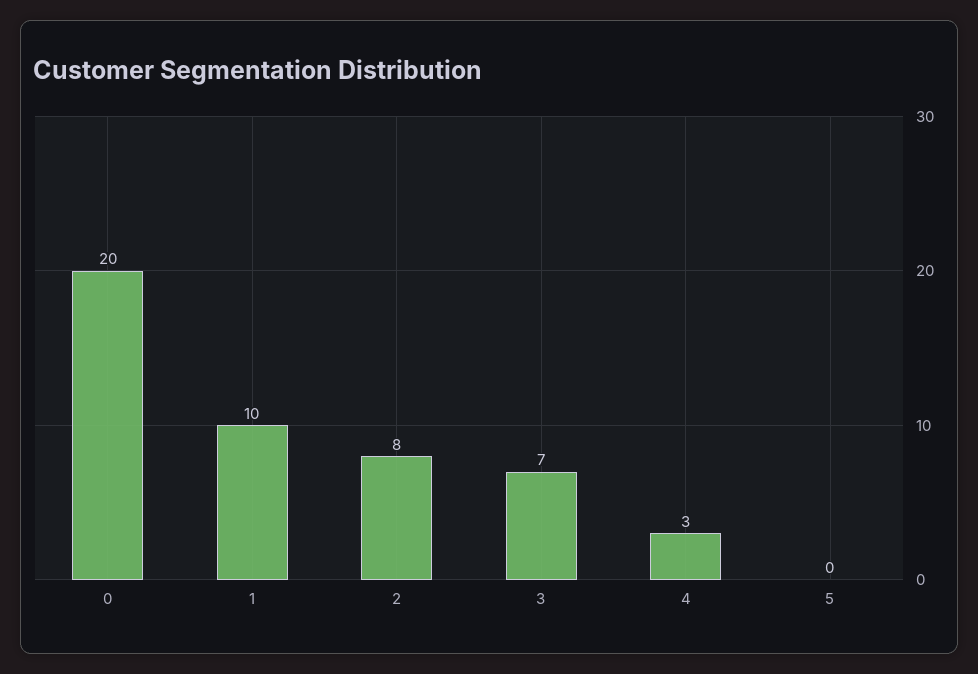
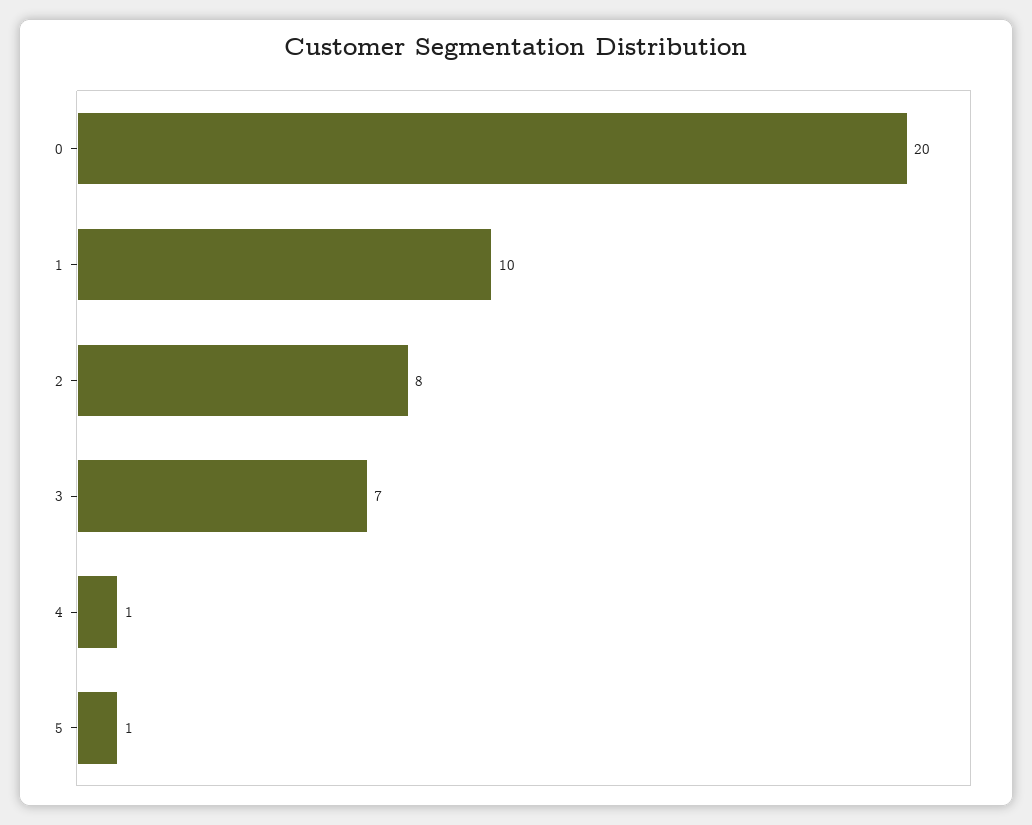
  {
    "0": 20,
    "1": 10,
    "2": 8,
    "3": 7,
-   "4": 3,
+   "4": 1,
-   "5": 0
+   "5": 1
  }

